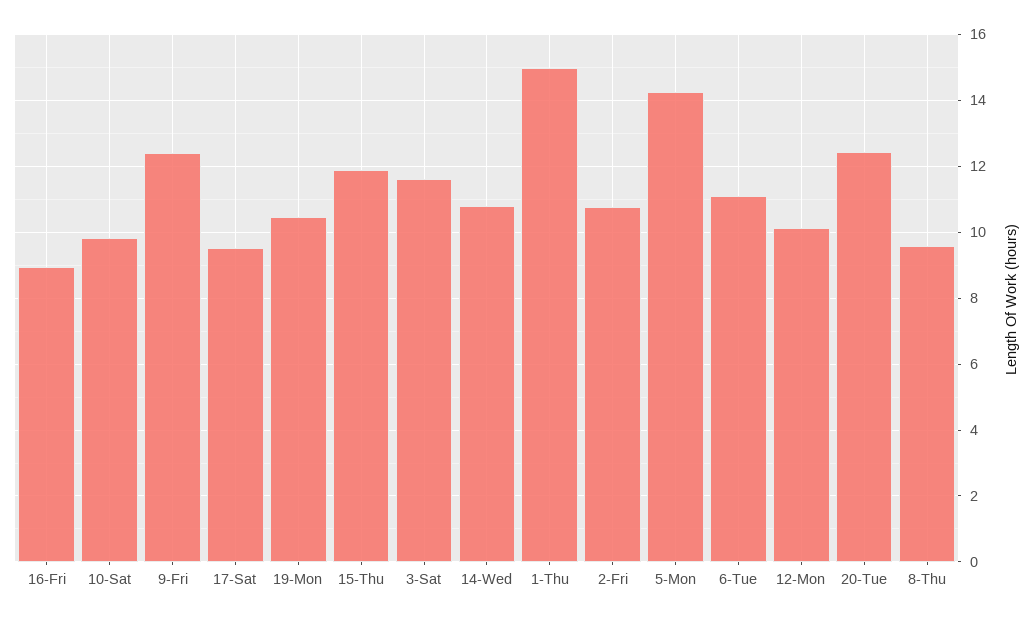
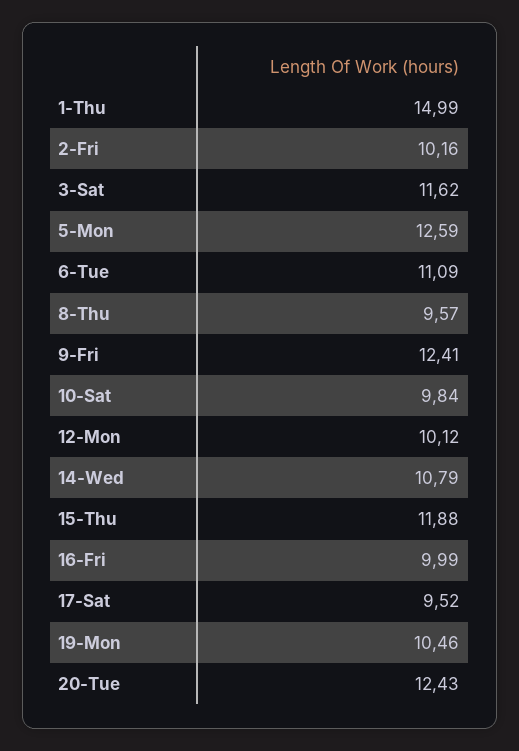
  {
-   "16-Fri": 9,
+   "16-Fri": 9.99,
    "10-Sat": 9.84,
    "9-Fri": 12.41,
    "17-Sat": 9.52,
    "19-Mon": 10.46,
    "15-Thu": 11.88,
    "3-Sat": 11.62,
    "14-Wed": 10.79,
    "1-Thu": 14.99,
-   "2-Fri": 10.8,
+   "2-Fri": 10.16,
-   "5-Mon": 14.2,
+   "5-Mon": 12.59,
    "6-Tue": 11.09,
    "12-Mon": 10.12,
    "20-Tue": 12.43,
    "8-Thu": 9.57
  }

